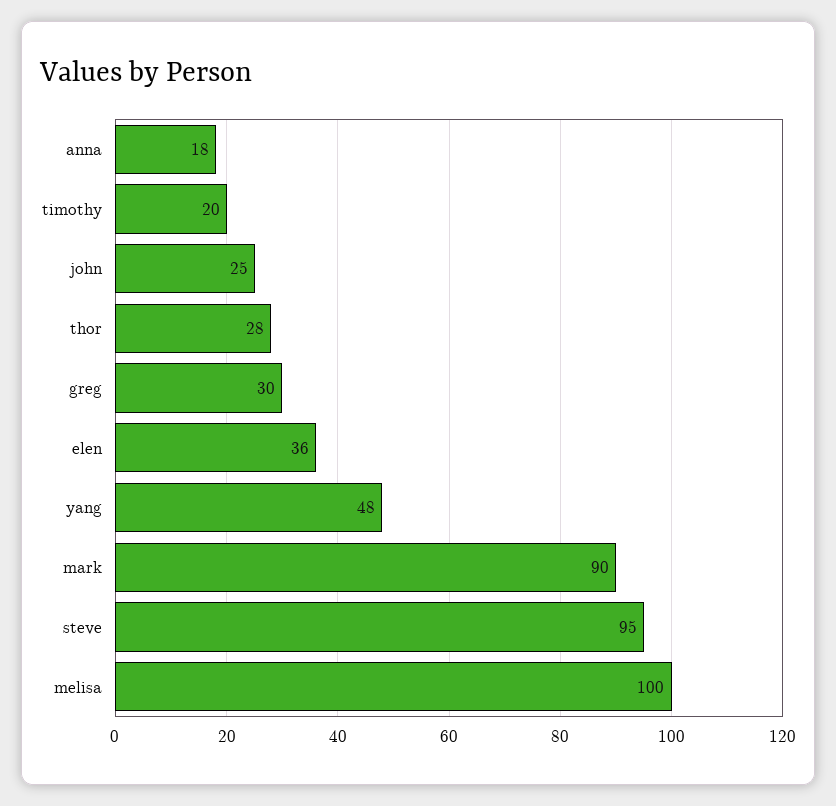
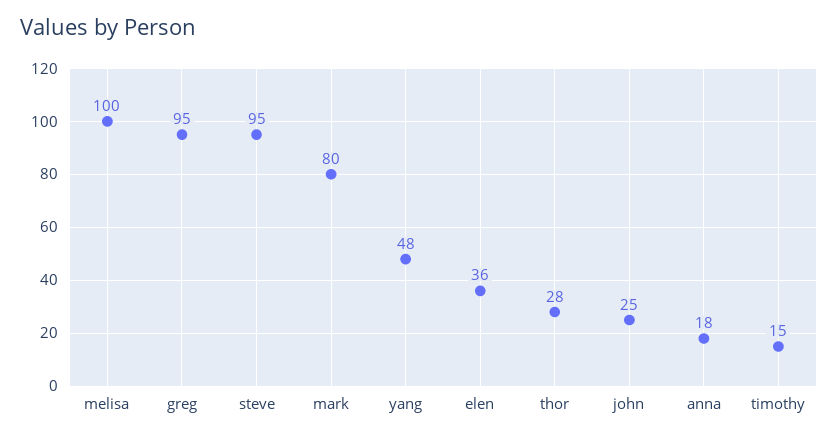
  {
    "anna": 18,
-   "timothy": 20,
+   "timothy": 15,
    "john": 25,
    "thor": 28,
-   "greg": 30,
+   "greg": 95,
    "elen": 36,
    "yang": 48,
-   "mark": 90,
+   "mark": 80,
    "steve": 95,
    "melisa": 100
  }

